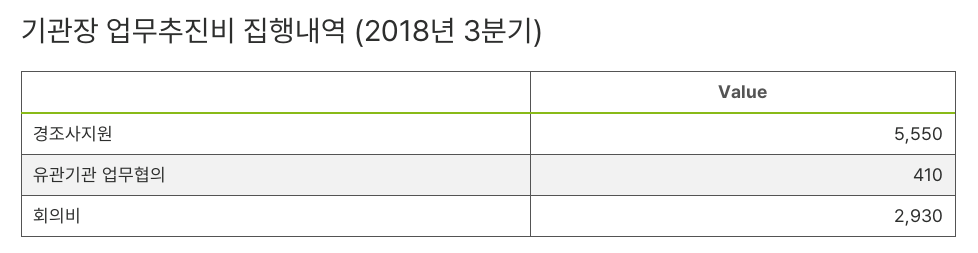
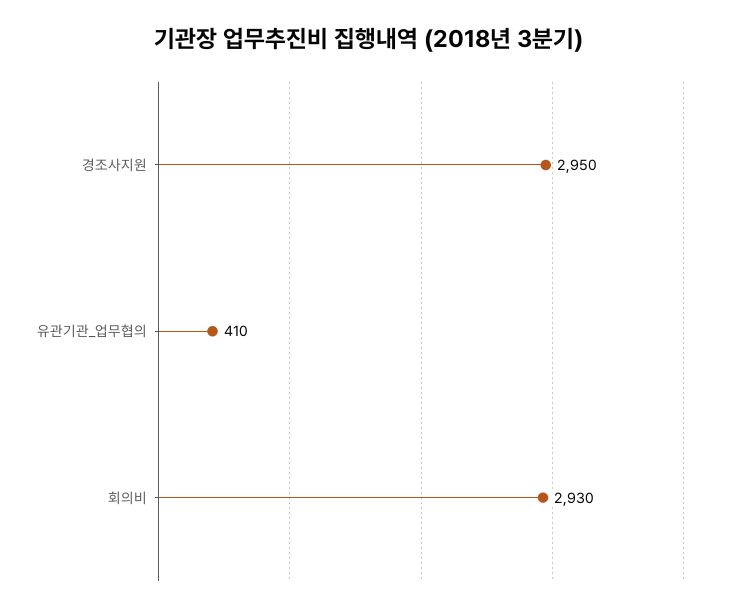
  {
-   "경조사지원": 5550,
+   "경조사지원": 2950,
    "유관기관 업무협의": 410,
    "회의비": 2930
  }

